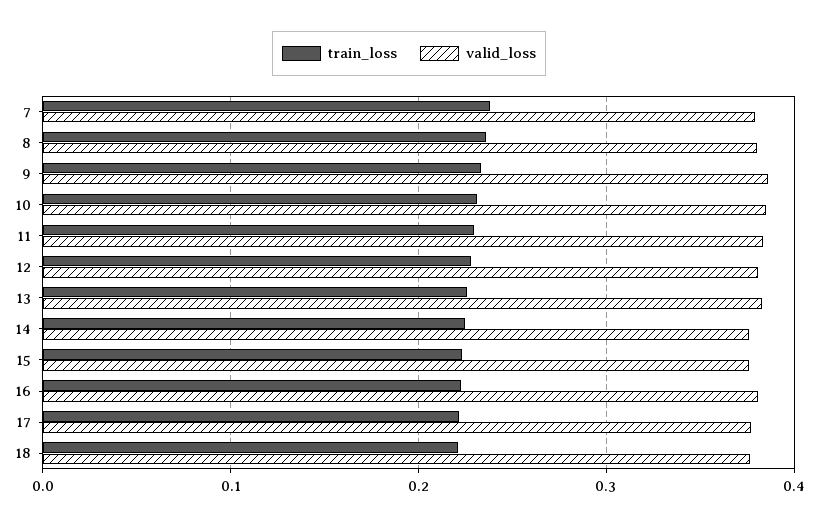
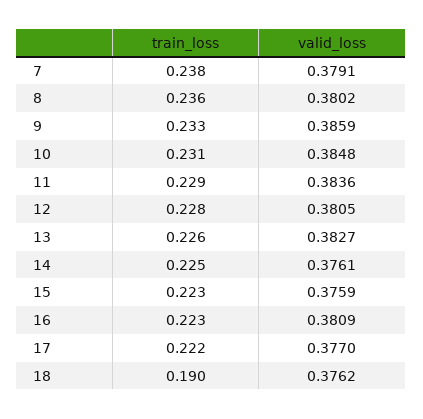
  {
    "train_loss": {
      "7": 0.238,
      "8": 0.236,
      "9": 0.233,
      "10": 0.231,
      "11": 0.229,
      "12": 0.228,
      "13": 0.226,
      "14": 0.225,
      "15": 0.223,
      "16": 0.223,
      "17": 0.222,
-     "18": 0.22
+     "18": 0.19
    },
    "valid_loss": {
      "7": 0.3791,
      "8": 0.3802,
      "9": 0.3859,
      "10": 0.3848,
      "11": 0.3836,
      "12": 0.3805,
      "13": 0.3827,
      "14": 0.3761,
      "15": 0.3759,
      "16": 0.3809,
      "17": 0.377,
      "18": 0.3762
    }
  }

